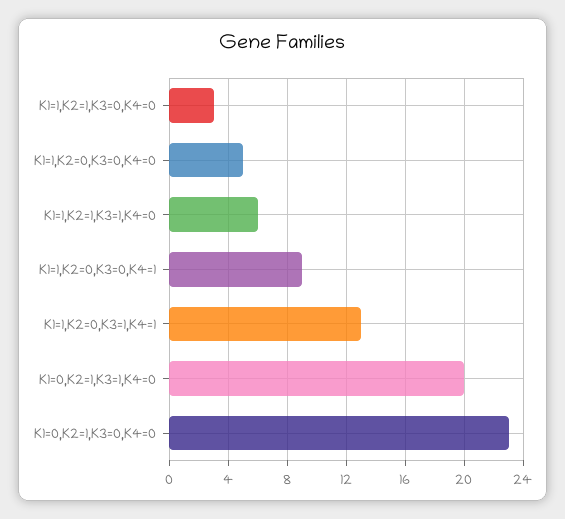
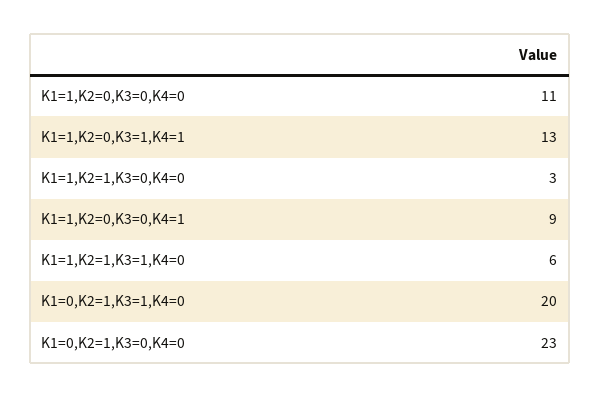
  {
    "K1=1,K2=1,K3=0,K4=0": 3,
-   "K1=1,K2=0,K3=0,K4=0": 5,
+   "K1=1,K2=0,K3=0,K4=0": 11,
    "K1=1,K2=1,K3=1,K4=0": 6,
    "K1=1,K2=0,K3=0,K4=1": 9,
    "K1=1,K2=0,K3=1,K4=1": 13,
    "K1=0,K2=1,K3=1,K4=0": 20,
    "K1=0,K2=1,K3=0,K4=0": 23
  }

